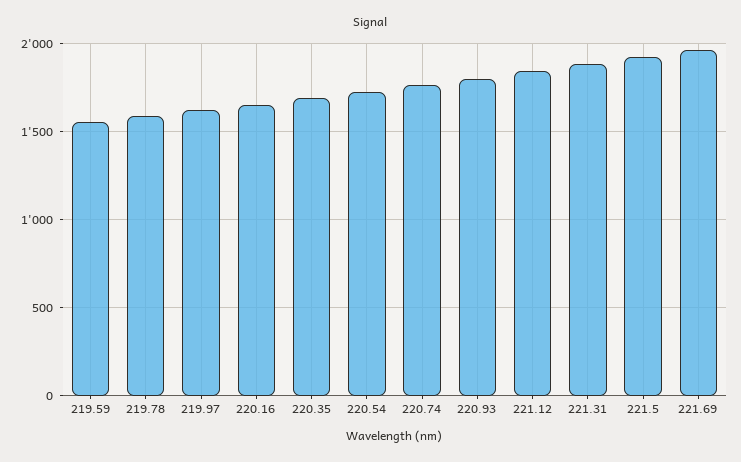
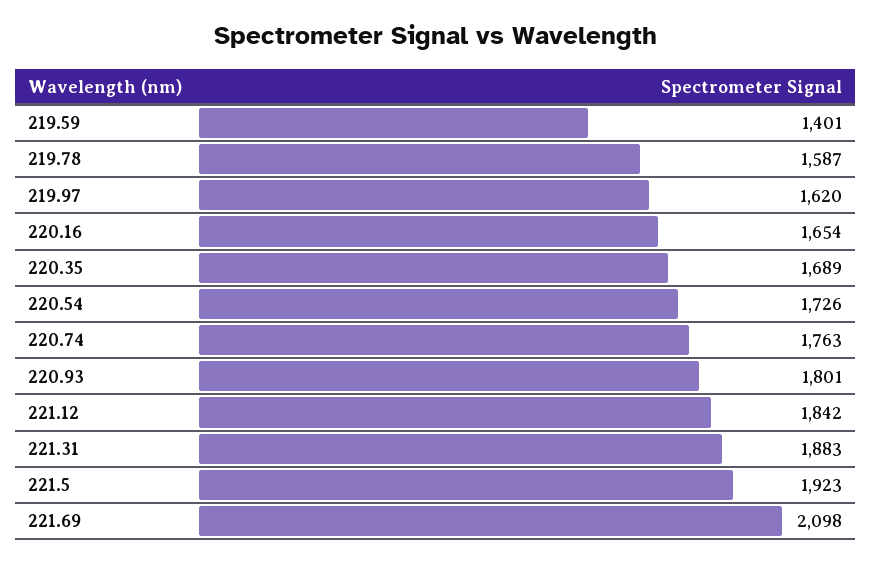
  {
-   "219.59": 1550,
+   "219.59": 1401,
    "219.78": 1587,
    "219.97": 1620,
    "220.16": 1654,
    "220.35": 1689,
    "220.54": 1726,
    "220.74": 1763,
    "220.93": 1801,
    "221.12": 1842,
    "221.31": 1883,
    "221.5": 1923,
-   "221.69": 1950
+   "221.69": 2098
  }

